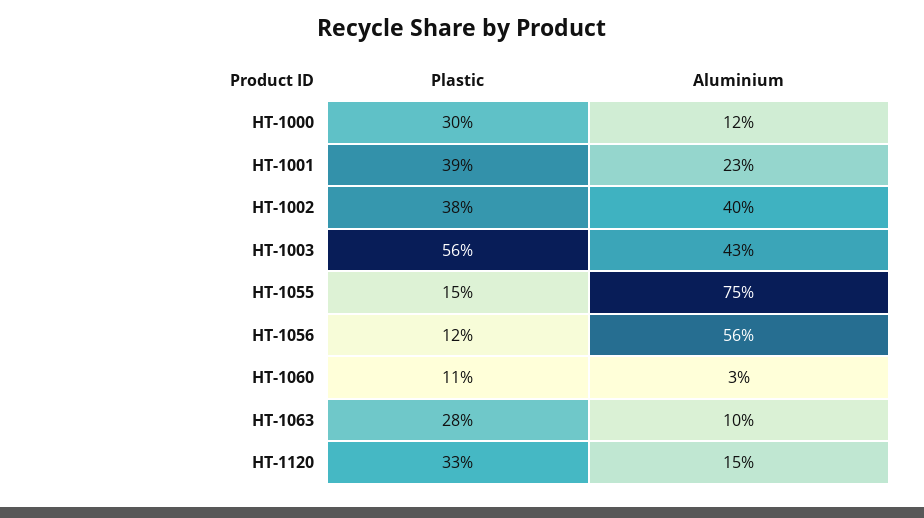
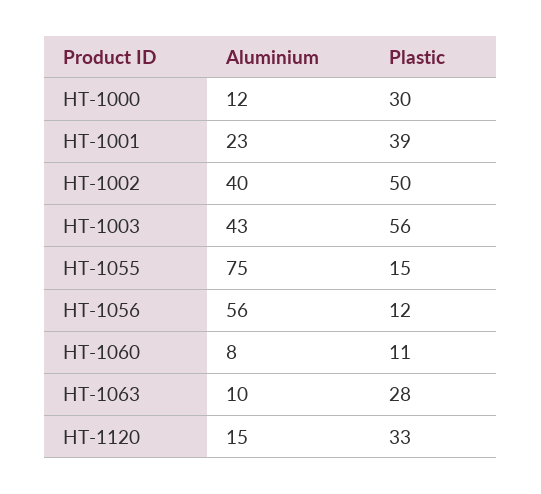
  {
    "Plastic": {
      "HT-1000": 30,
      "HT-1001": 39,
-     "HT-1002": 38,
+     "HT-1002": 50,
      "HT-1003": 56,
      "HT-1055": 15,
      "HT-1056": 12,
      "HT-1060": 11,
      "HT-1063": 28,
      "HT-1120": 33
    },
    "Aluminium": {
      "HT-1000": 12,
      "HT-1001": 23,
      "HT-1002": 40,
      "HT-1003": 43,
      "HT-1055": 75,
      "HT-1056": 56,
-     "HT-1060": 3,
+     "HT-1060": 8,
      "HT-1063": 10,
      "HT-1120": 15
    }
  }

